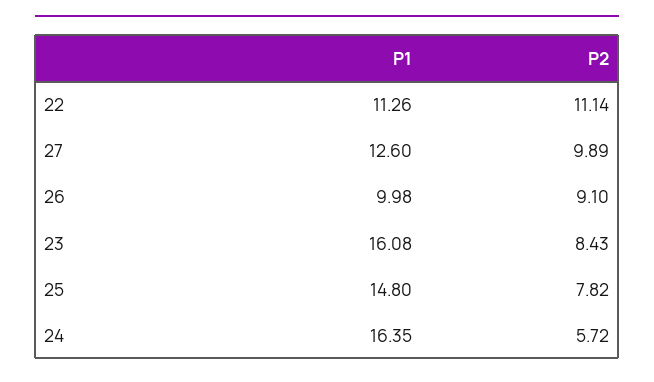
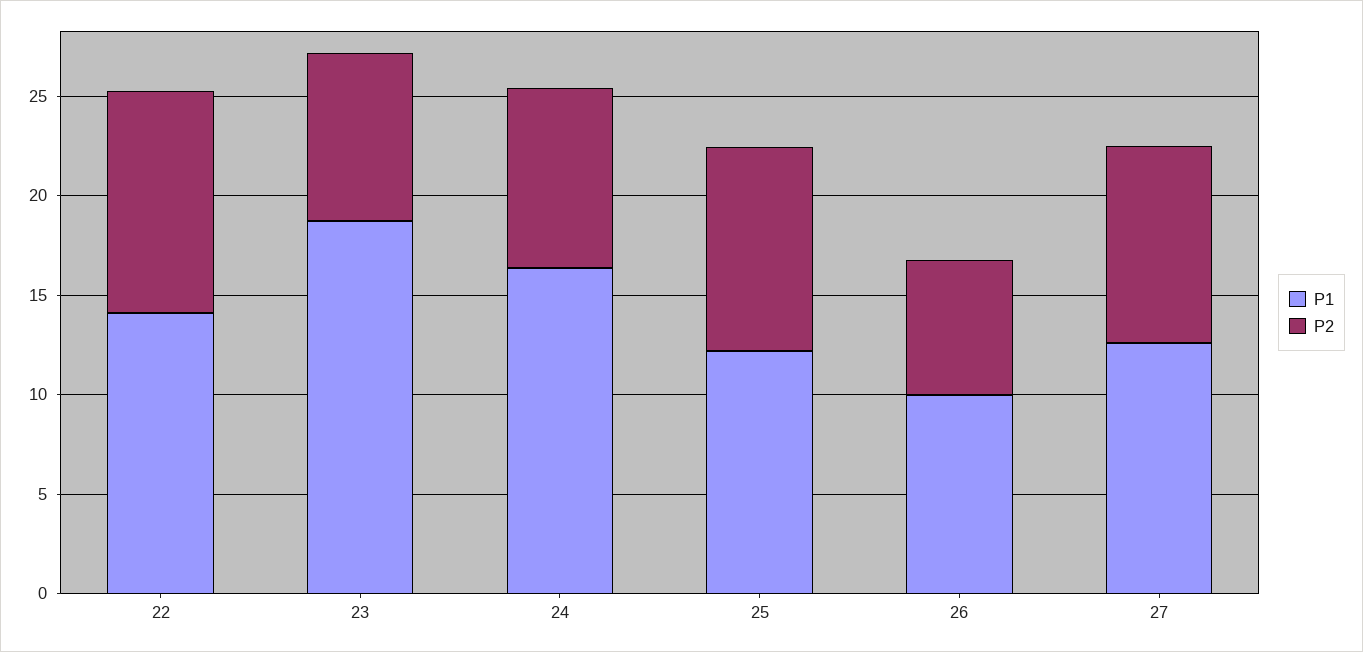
  {
    "P1": {
-     "22": 11.26,
+     "22": 14,
      "27": 12.6,
      "26": 9.98,
-     "23": 16.08,
+     "23": 19,
-     "25": 14.8,
+     "25": 12,
      "24": 16.35
    },
    "P2": {
      "22": 11.14,
      "27": 9.89,
-     "26": 9.1,
+     "26": 7,
      "23": 8.43,
-     "25": 7.82,
+     "25": 10,
-     "24": 5.72
+     "24": 9
    }
  }

